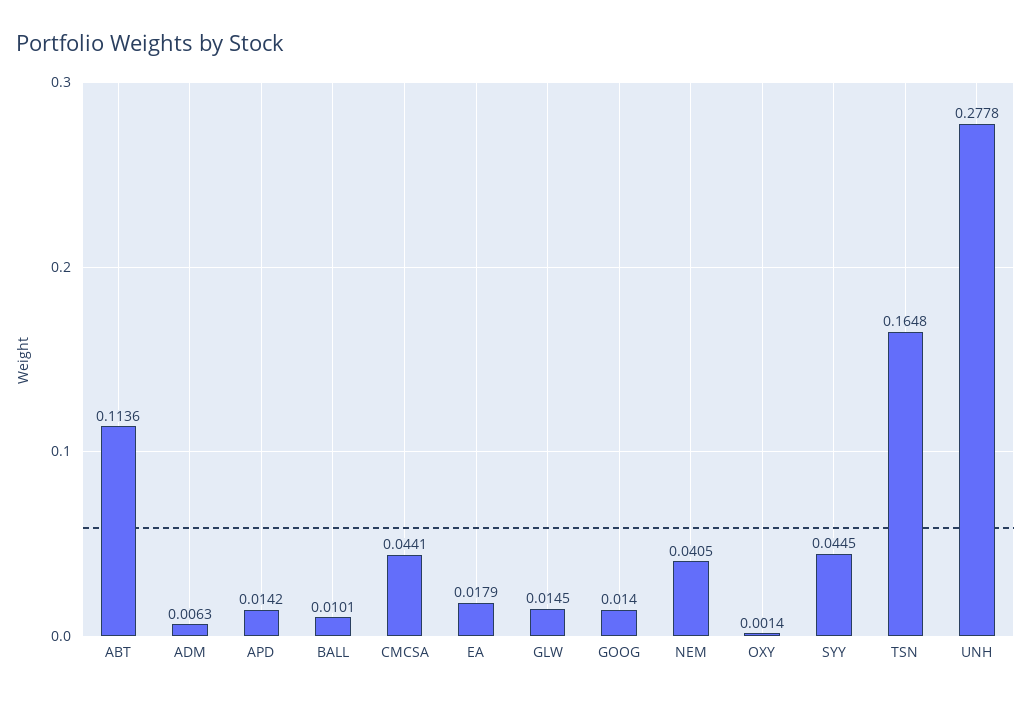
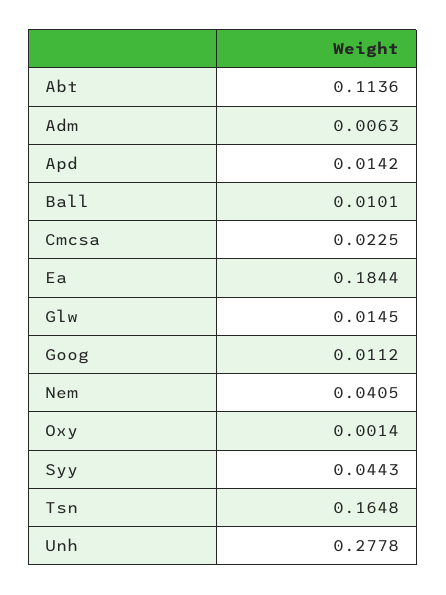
  {
    "ABT": 0.1136,
    "ADM": 0.0063,
    "APD": 0.0142,
    "BALL": 0.0101,
-   "CMCSA": 0.0441,
+   "CMCSA": 0.0225,
-   "EA": 0.0179,
+   "EA": 0.1844,
    "GLW": 0.0145,
-   "GOOG": 0.014,
+   "GOOG": 0.0112,
    "NEM": 0.0405,
    "OXY": 0.0014,
-   "SYY": 0.0445,
+   "SYY": 0.0443,
    "TSN": 0.1648,
    "UNH": 0.2778
  }

